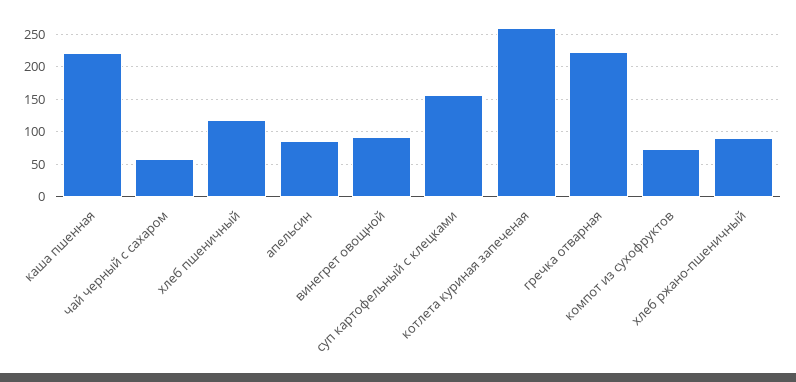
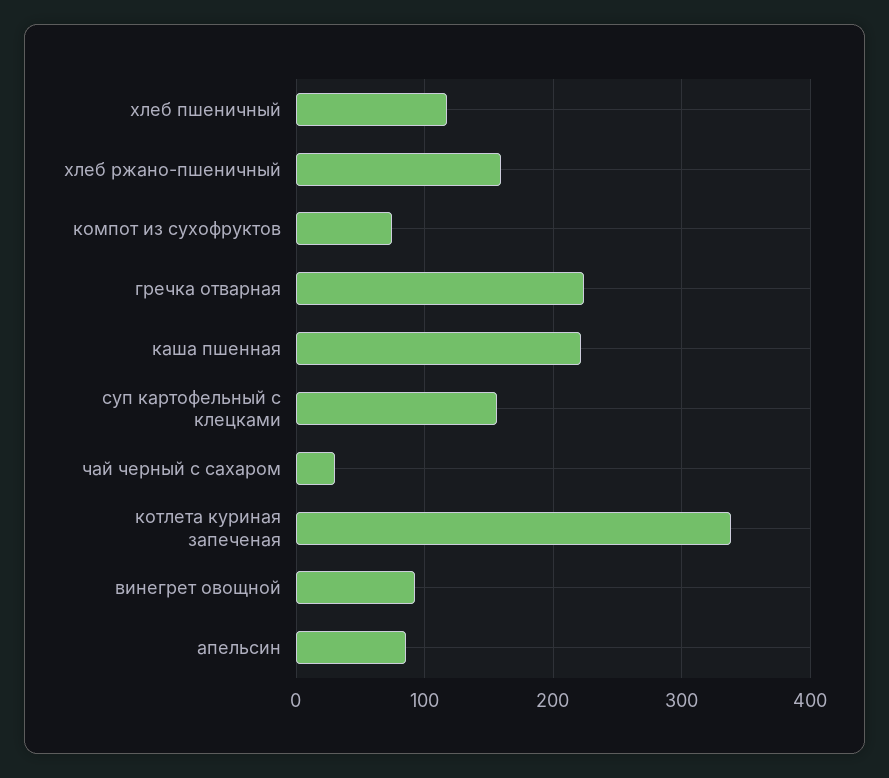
  {
    "каша пшенная": 220,
-   "чай черный с сахаром": 60,
+   "чай черный с сахаром": 30,
    "хлеб пшеничный": 120,
    "апельсин": 90,
    "винегрет овощной": 90,
    "суп картофельный с клецками": 160,
-   "котлета куриная запеченая": 260,
+   "котлета куриная запеченая": 340,
    "гречка отварная": 220,
    "компот из сухофруктов": 70,
-   "хлеб ржано-пшеничный": 90
+   "хлеб ржано-пшеничный": 160
  }

